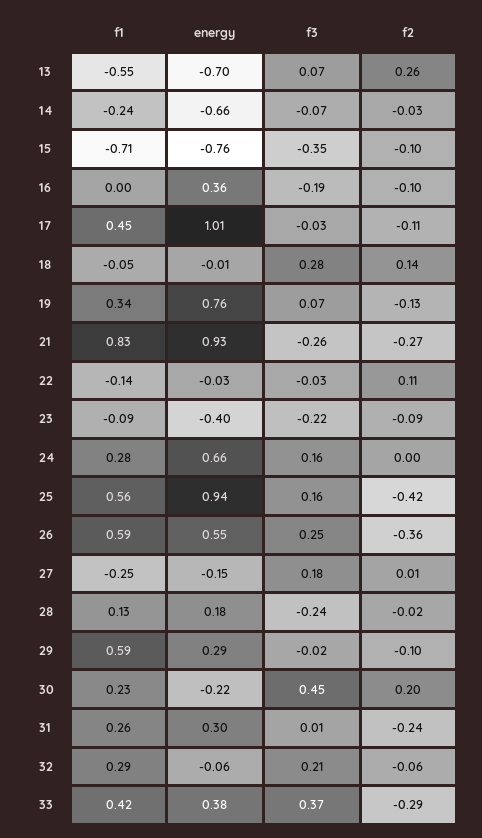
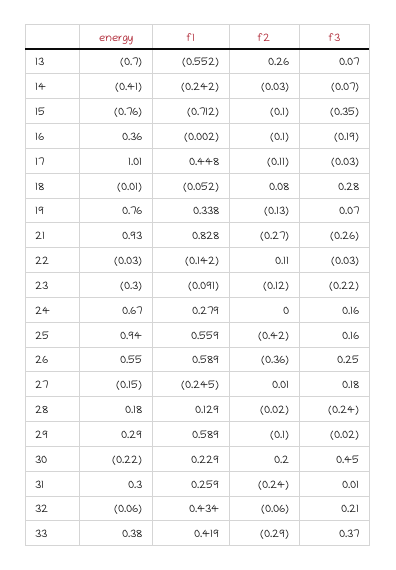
  {
    "f1": {
      "13": -0.552,
      "14": -0.242,
      "15": -0.712,
      "16": -0.002,
      "17": 0.448,
      "18": -0.052,
      "19": 0.338,
      "21": 0.828,
      "22": -0.142,
      "23": -0.091,
      "24": 0.279,
      "25": 0.559,
      "26": 0.589,
      "27": -0.245,
      "28": 0.129,
      "29": 0.589,
      "30": 0.229,
      "31": 0.259,
-     "32": 0.29,
+     "32": 0.434,
      "33": 0.419
    },
    "energy": {
      "13": -0.7,
-     "14": -0.66,
+     "14": -0.41,
      "15": -0.76,
      "16": 0.36,
      "17": 1.01,
      "18": -0.01,
      "19": 0.76,
      "21": 0.93,
      "22": -0.03,
-     "23": -0.4,
+     "23": -0.3,
-     "24": 0.66,
+     "24": 0.67,
      "25": 0.94,
      "26": 0.55,
      "27": -0.15,
      "28": 0.18,
      "29": 0.29,
      "30": -0.22,
      "31": 0.3,
      "32": -0.06,
      "33": 0.38
    },
    "f3": {
      "13": 0.07,
      "14": -0.07,
      "15": -0.35,
      "16": -0.19,
      "17": -0.03,
      "18": 0.28,
      "19": 0.07,
      "21": -0.26,
      "22": -0.03,
      "23": -0.22,
      "24": 0.16,
      "25": 0.16,
      "26": 0.25,
      "27": 0.18,
      "28": -0.24,
      "29": -0.02,
      "30": 0.45,
      "31": 0.01,
      "32": 0.21,
      "33": 0.37
    },
    "f2": {
      "13": 0.26,
      "14": -0.03,
      "15": -0.1,
      "16": -0.1,
      "17": -0.11,
-     "18": 0.14,
+     "18": 0.08,
      "19": -0.13,
      "21": -0.27,
      "22": 0.11,
-     "23": -0.09,
+     "23": -0.12,
      "24": 0,
      "25": -0.42,
      "26": -0.36,
      "27": 0.01,
      "28": -0.02,
      "29": -0.1,
      "30": 0.2,
      "31": -0.24,
      "32": -0.06,
      "33": -0.29
    }
  }

